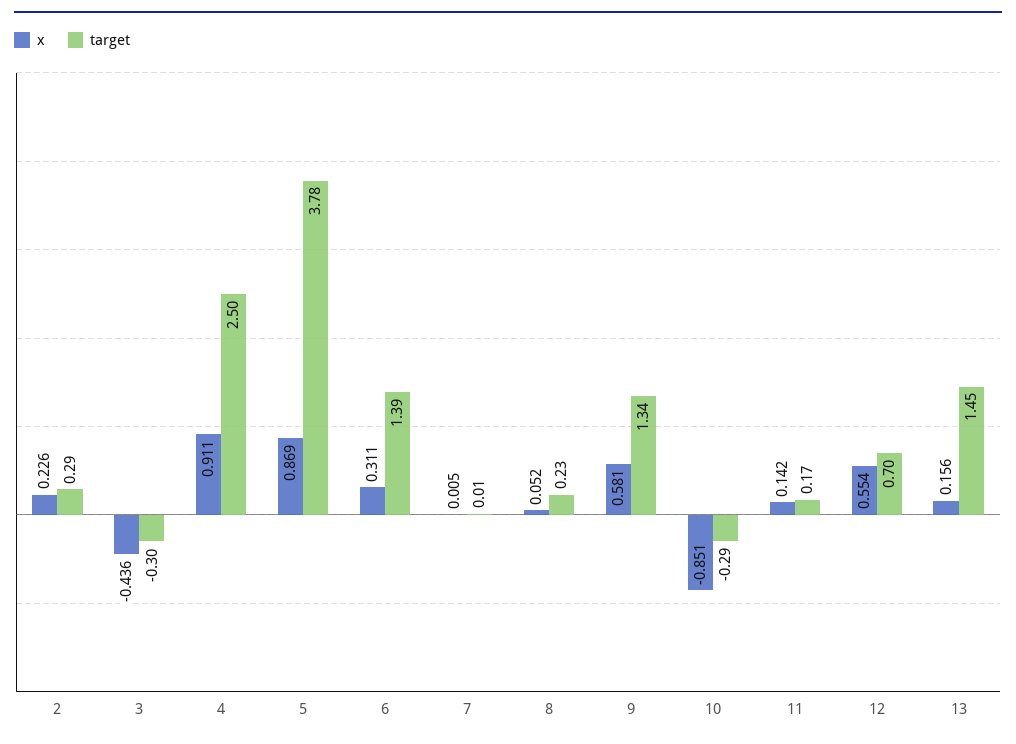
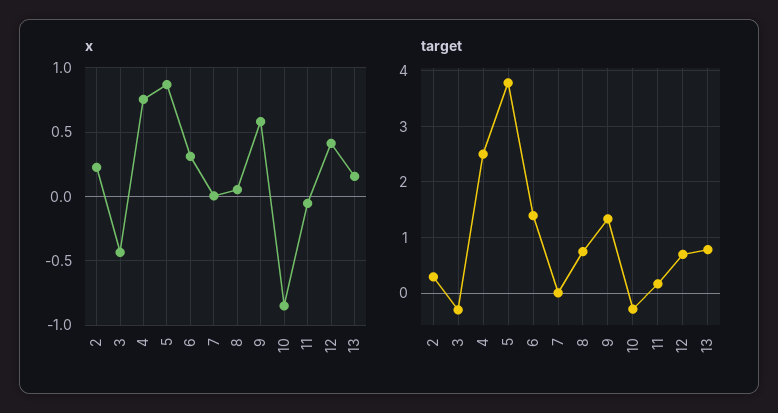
  {
    "x": {
      "2": 0.226,
      "3": -0.436,
-     "4": 0.911,
+     "4": 0.75,
      "5": 0.869,
      "6": 0.311,
      "7": 0.005,
      "8": 0.052,
      "9": 0.581,
      "10": -0.851,
-     "11": 0.142,
+     "11": -0.05,
-     "12": 0.554,
+     "12": 0.4,
      "13": 0.156
    },
    "target": {
      "2": 0.29,
      "3": -0.3,
      "4": 2.5,
      "5": 3.78,
      "6": 1.39,
      "7": 0.01,
-     "8": 0.23,
+     "8": 0.8,
      "9": 1.34,
      "10": -0.29,
      "11": 0.17,
      "12": 0.7,
-     "13": 1.45
+     "13": 0.8
    }
  }

